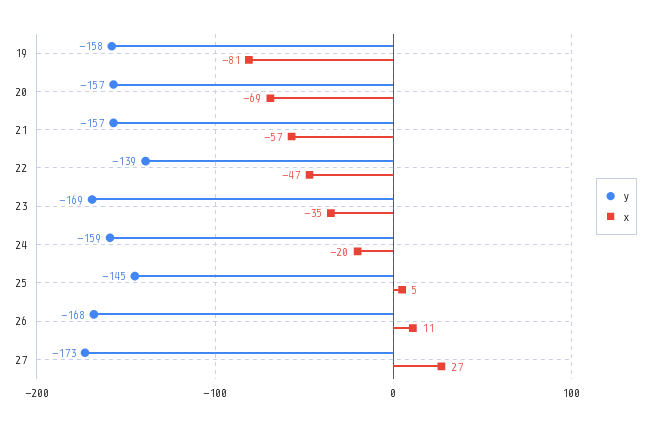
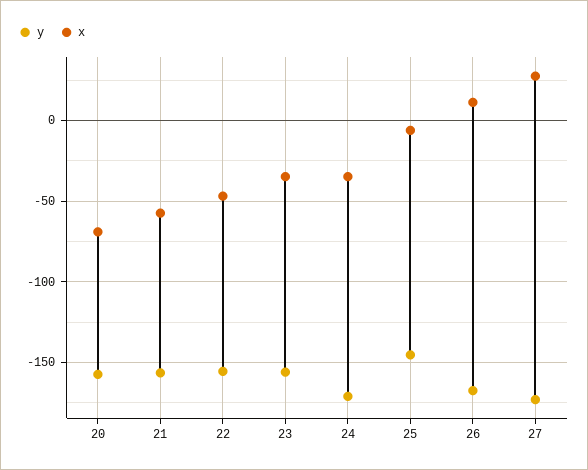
  {
    "y": {
-     "19": -158,
      "20": -157,
      "21": -157,
-     "22": -139,
+     "22": -155,
-     "23": -169,
+     "23": -155,
-     "24": -159,
+     "24": -170,
      "25": -145,
      "26": -168,
      "27": -173
    },
    "x": {
-     "19": -81,
      "20": -69,
      "21": -57,
      "22": -47,
      "23": -35,
-     "24": -20,
+     "24": -35,
-     "25": 5,
+     "25": -5,
      "26": 11,
      "27": 27
    }
  }

